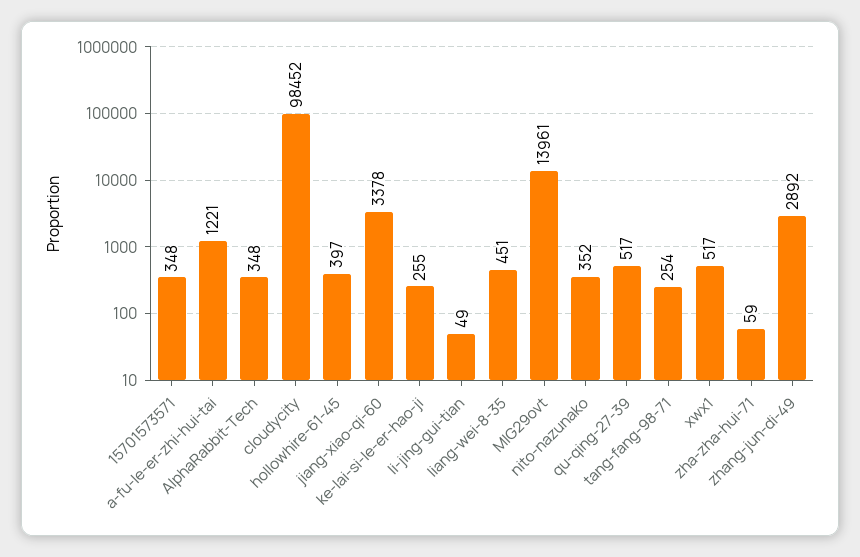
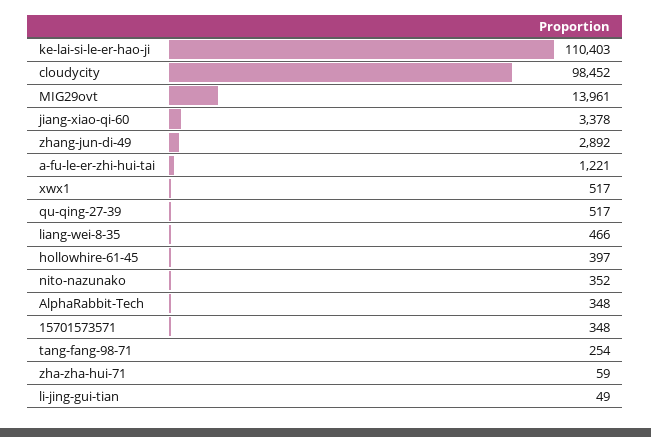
  {
    "15701573571": 348,
    "a-fu-le-er-zhi-hui-tai": 1221,
    "AlphaRabbit-Tech": 348,
    "cloudycity": 98452,
    "hollowhire-61-45": 397,
    "jiang-xiao-qi-60": 3378,
-   "ke-lai-si-le-er-hao-ji": 255,
+   "ke-lai-si-le-er-hao-ji": 110403,
    "li-jing-gui-tian": 49,
-   "liang-wei-8-35": 451,
+   "liang-wei-8-35": 466,
    "MIG29ovt": 13961,
    "nito-nazunako": 352,
    "qu-qing-27-39": 517,
    "tang-fang-98-71": 254,
    "xwx1": 517,
    "zha-zha-hui-71": 59,
    "zhang-jun-di-49": 2892
  }

